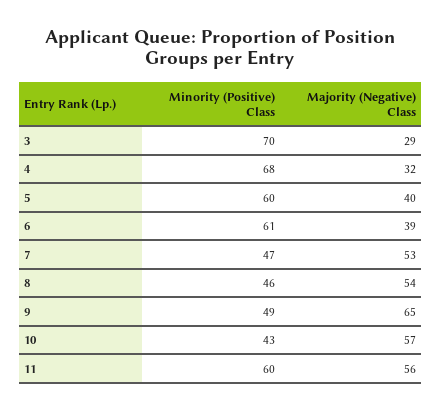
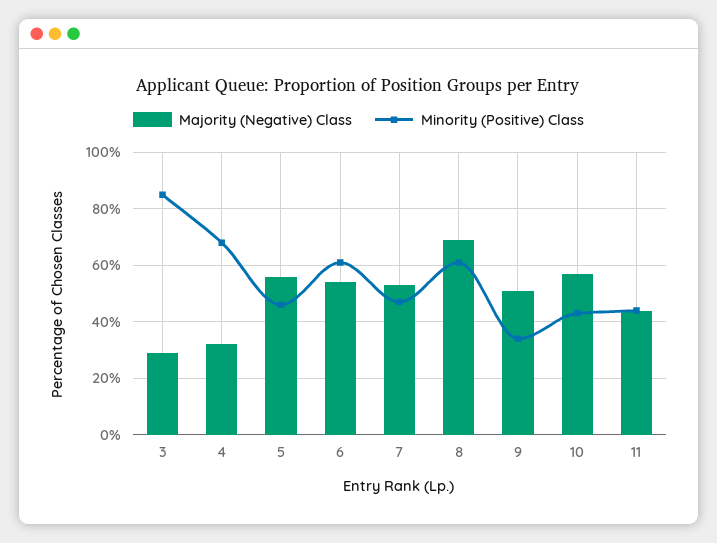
  {
    "Minority (Positive) Class": {
-     "3": 70,
+     "3": 85,
      "4": 68,
-     "5": 60,
+     "5": 45,
      "6": 61,
      "7": 47,
-     "8": 46,
+     "8": 60,
-     "9": 49,
+     "9": 35,
      "10": 43,
-     "11": 60
+     "11": 45
    },
    "Majority (Negative) Class": {
      "3": 29,
      "4": 32,
-     "5": 40,
+     "5": 55,
-     "6": 39,
+     "6": 55,
      "7": 53,
-     "8": 54,
+     "8": 70,
-     "9": 65,
+     "9": 50,
      "10": 57,
-     "11": 56
+     "11": 45
    }
  }

